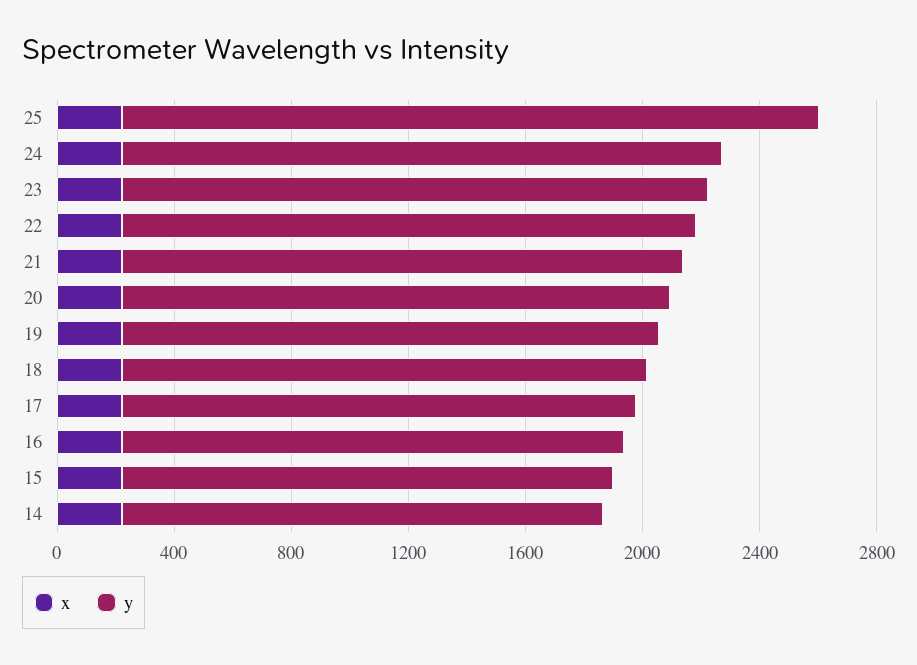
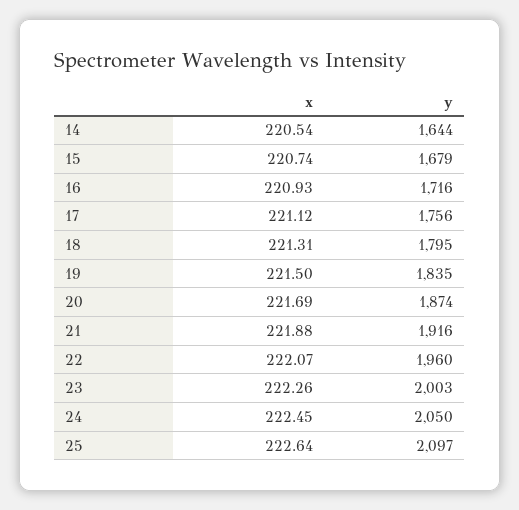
  {
    "x": {
      "25": 222.64,
      "24": 222.45,
      "23": 222.26,
      "22": 222.07,
      "21": 221.88,
      "20": 221.69,
      "19": 221.5,
      "18": 221.31,
      "17": 221.12,
      "16": 220.93,
      "15": 220.74,
      "14": 220.54
    },
    "y": {
-     "25": 2400,
+     "25": 2097,
      "24": 2050,
      "23": 2003,
      "22": 1960,
      "21": 1916,
      "20": 1874,
      "19": 1835,
      "18": 1795,
      "17": 1756,
      "16": 1716,
      "15": 1679,
      "14": 1644
    }
  }

